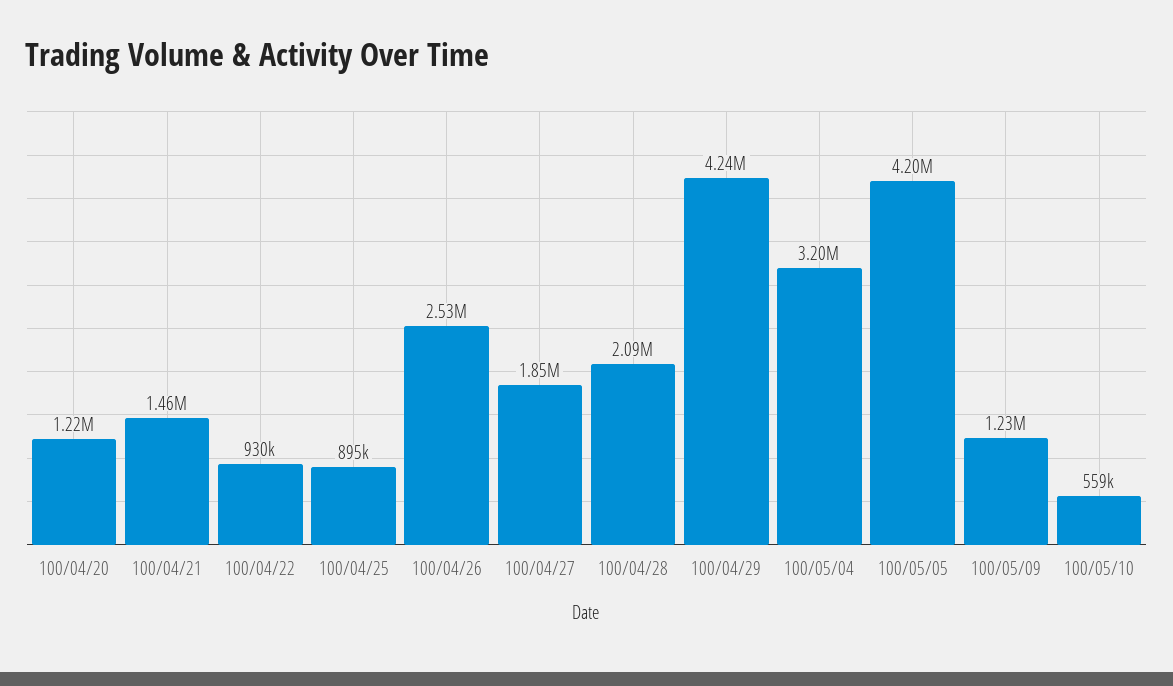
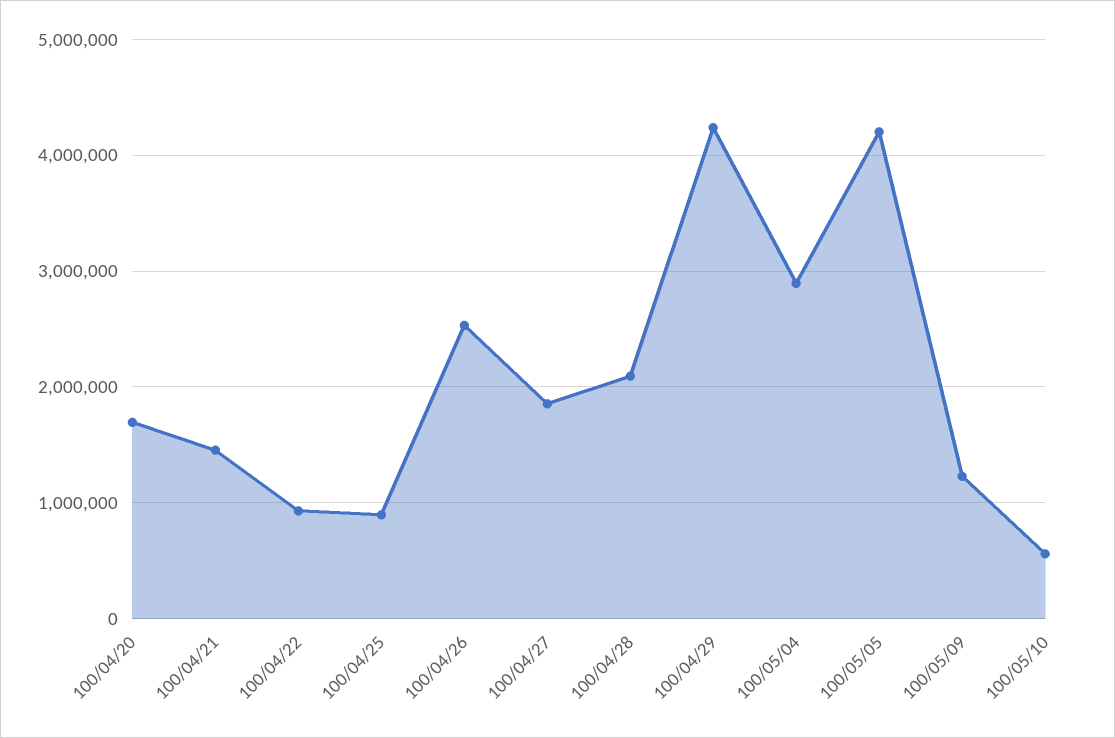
  {
-   "100/04/20": 1220000,
+   "100/04/20": 1700000,
    "100/04/21": 1460000,
    "100/04/22": 930000,
    "100/04/25": 895000,
    "100/04/26": 2530000,
    "100/04/27": 1850000,
    "100/04/28": 2090000,
    "100/04/29": 4240000,
-   "100/05/04": 3200000,
+   "100/05/04": 2900000,
    "100/05/05": 4200000,
    "100/05/09": 1230000,
    "100/05/10": 559000
  }

